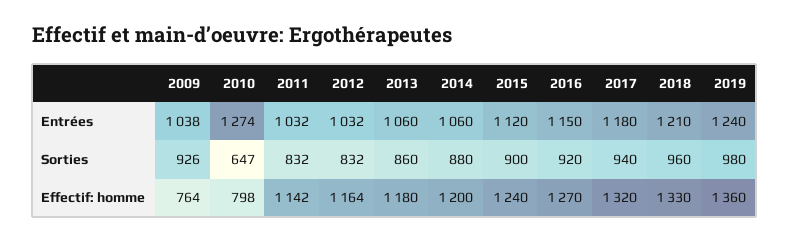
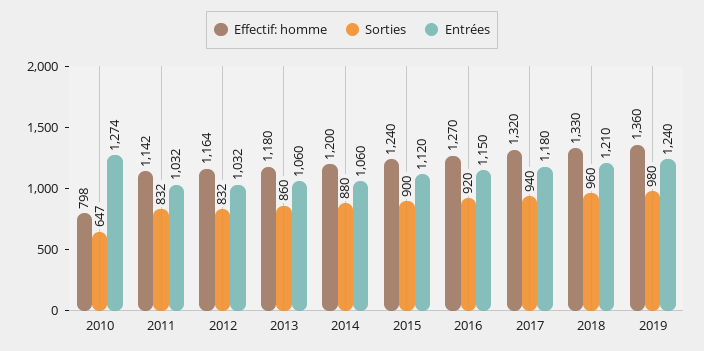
  {
    "Entrées": {
-     "2009": 1038,
      "2010": 1274,
      "2011": 1032,
      "2012": 1032,
      "2013": 1060,
      "2014": 1060,
      "2015": 1120,
      "2016": 1150,
      "2017": 1180,
      "2018": 1210,
      "2019": 1240
    },
    "Sorties": {
-     "2009": 926,
      "2010": 647,
      "2011": 832,
      "2012": 832,
      "2013": 860,
      "2014": 880,
      "2015": 900,
      "2016": 920,
      "2017": 940,
      "2018": 960,
      "2019": 980
    },
    "Effectif: homme": {
-     "2009": 764,
      "2010": 798,
      "2011": 1142,
      "2012": 1164,
      "2013": 1180,
      "2014": 1200,
      "2015": 1240,
      "2016": 1270,
      "2017": 1320,
      "2018": 1330,
      "2019": 1360
    }
  }

